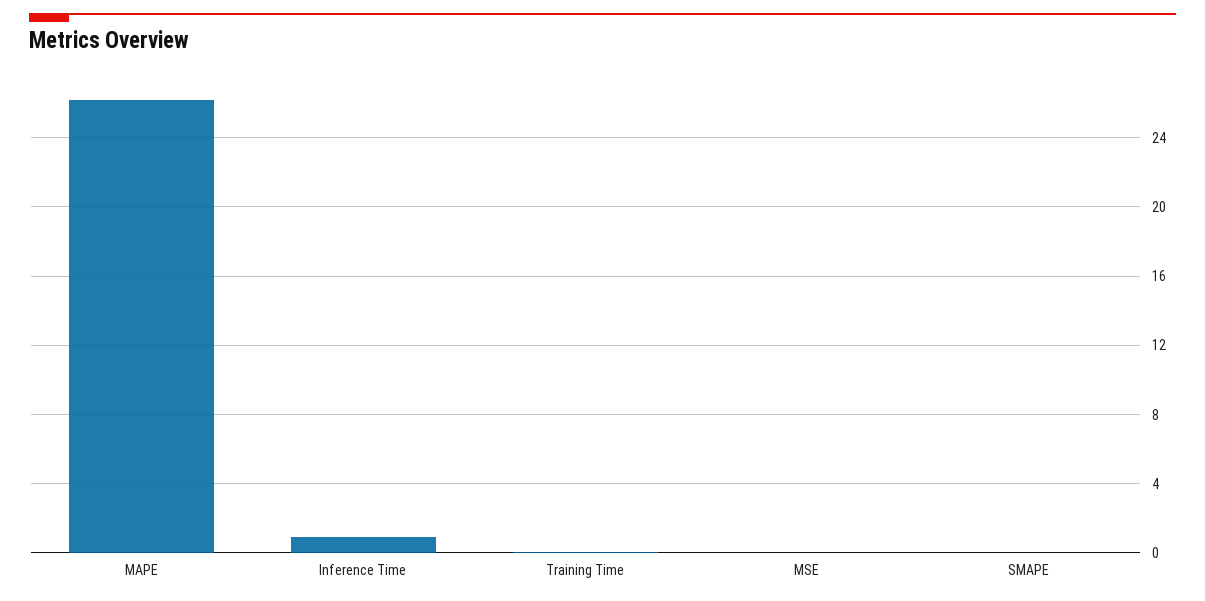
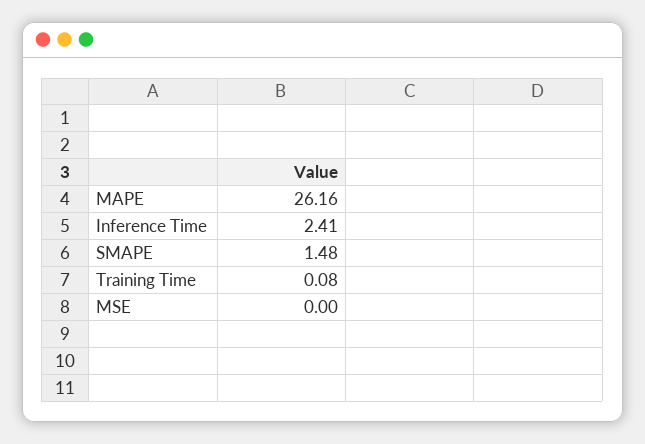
  {
    "MAPE": 26.16,
-   "Inference Time": 1,
+   "Inference Time": 2.41,
    "Training Time": 0.08,
    "MSE": 0,
-   "SMAPE": 0
+   "SMAPE": 1.48
  }

